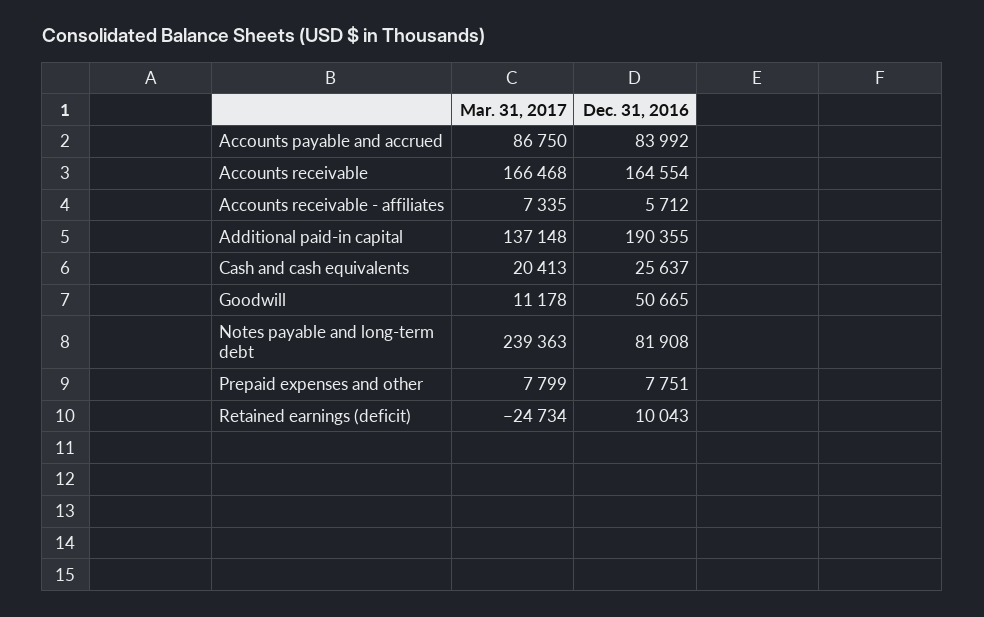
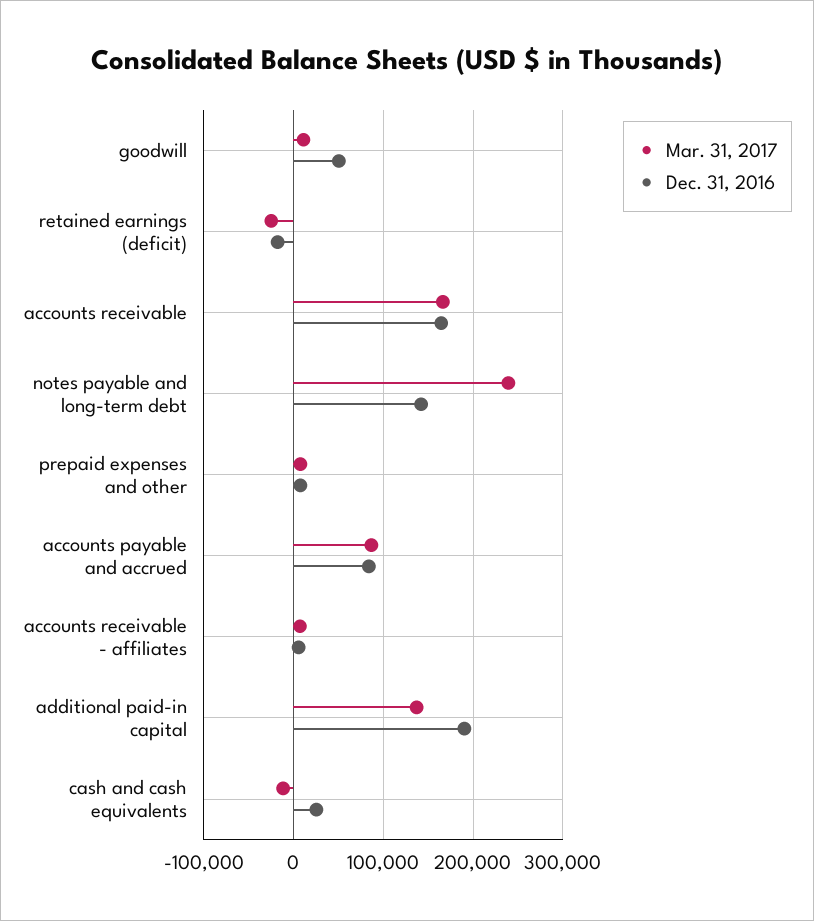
  {
    "Mar. 31, 2017": {
      "Accounts payable and accrued": 86750,
      "Accounts receivable": 166468,
      "Accounts receivable - affiliates": 7335,
      "Additional paid-in capital": 137148,
-     "Cash and cash equivalents": 20413,
+     "Cash and cash equivalents": -10000,
      "Goodwill": 11178,
      "Notes payable and long-term debt": 239363,
      "Prepaid expenses and other": 7799,
      "Retained earnings (deficit)": -24734
    },
    "Dec. 31, 2016": {
      "Accounts payable and accrued": 83992,
      "Accounts receivable": 164554,
      "Accounts receivable - affiliates": 5712,
      "Additional paid-in capital": 190355,
      "Cash and cash equivalents": 25637,
      "Goodwill": 50665,
-     "Notes payable and long-term debt": 81908,
+     "Notes payable and long-term debt": 140000,
      "Prepaid expenses and other": 7751,
-     "Retained earnings (deficit)": 10043
+     "Retained earnings (deficit)": -20000
    }
  }

